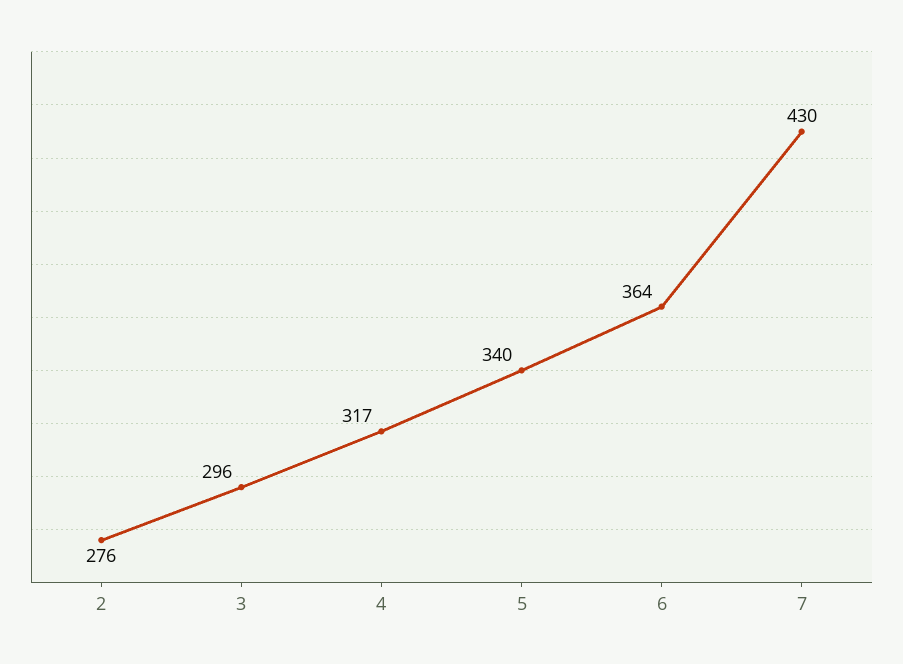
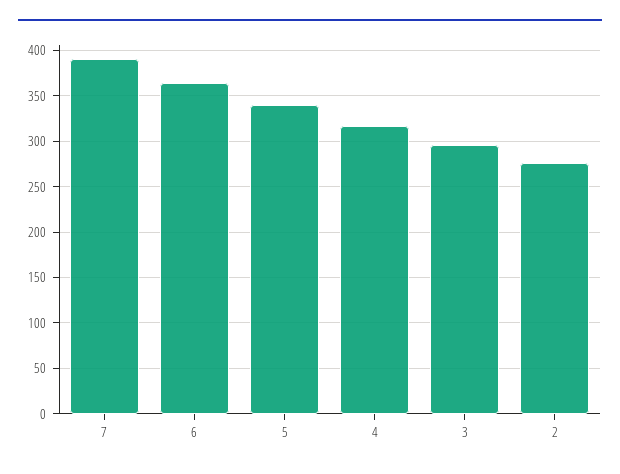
  {
    "2": 276,
    "3": 296,
    "4": 317,
    "5": 340,
    "6": 364,
-   "7": 430
+   "7": 390
  }

